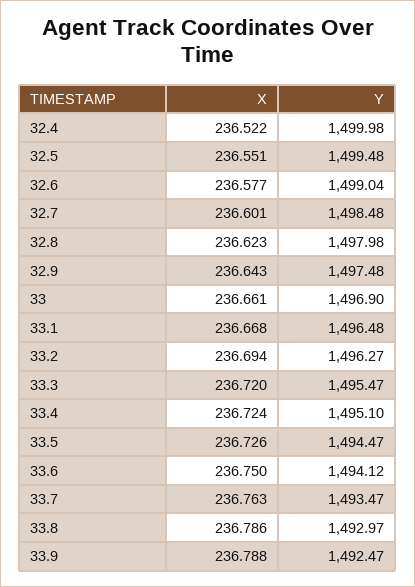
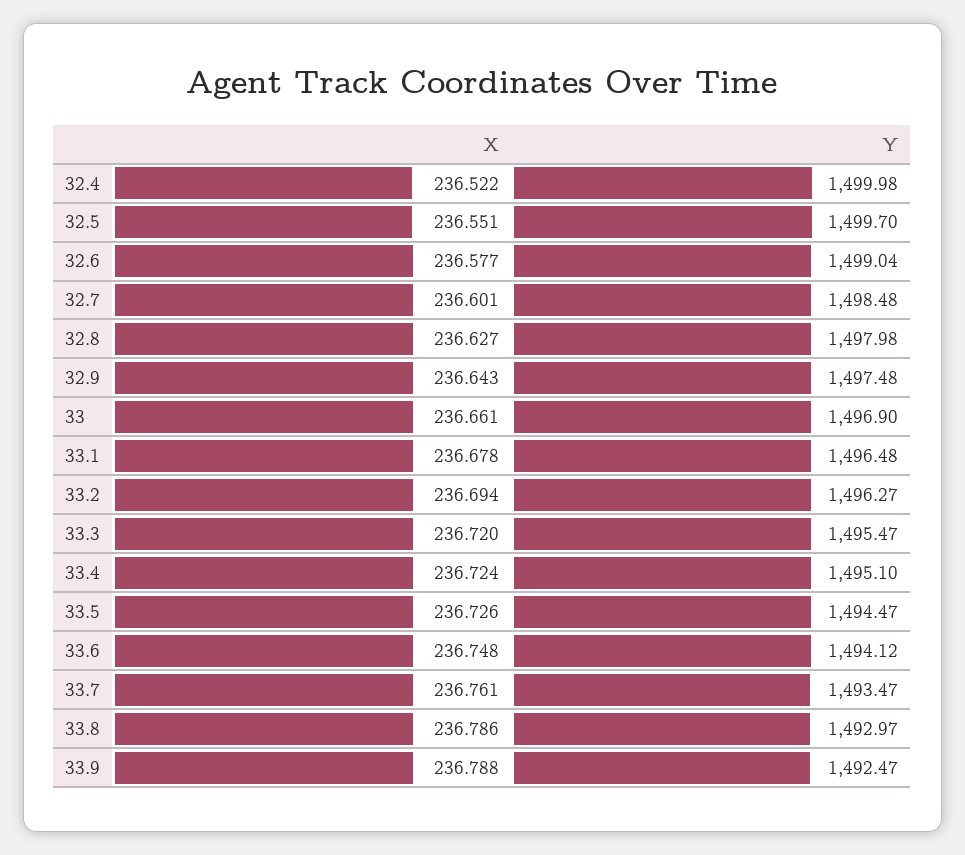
  {
    "X": {
      "32.4": 236.522,
      "32.5": 236.551,
      "32.6": 236.577,
      "32.7": 236.601,
-     "32.8": 236.623,
+     "32.8": 236.627,
      "32.9": 236.643,
      "33": 236.661,
-     "33.1": 236.668,
+     "33.1": 236.678,
      "33.2": 236.694,
      "33.3": 236.72,
      "33.4": 236.724,
      "33.5": 236.726,
-     "33.6": 236.75,
+     "33.6": 236.748,
-     "33.7": 236.763,
+     "33.7": 236.761,
      "33.8": 236.786,
      "33.9": 236.788
    },
    "Y": {
      "32.4": 1499.98,
-     "32.5": 1499.48,
+     "32.5": 1499.7,
      "32.6": 1499.04,
      "32.7": 1498.48,
      "32.8": 1497.98,
      "32.9": 1497.48,
      "33": 1496.9,
      "33.1": 1496.48,
      "33.2": 1496.27,
      "33.3": 1495.47,
      "33.4": 1495.1,
      "33.5": 1494.47,
      "33.6": 1494.12,
      "33.7": 1493.47,
      "33.8": 1492.97,
      "33.9": 1492.47
    }
  }

